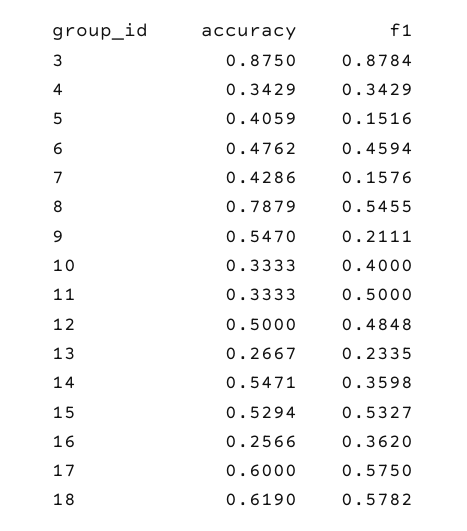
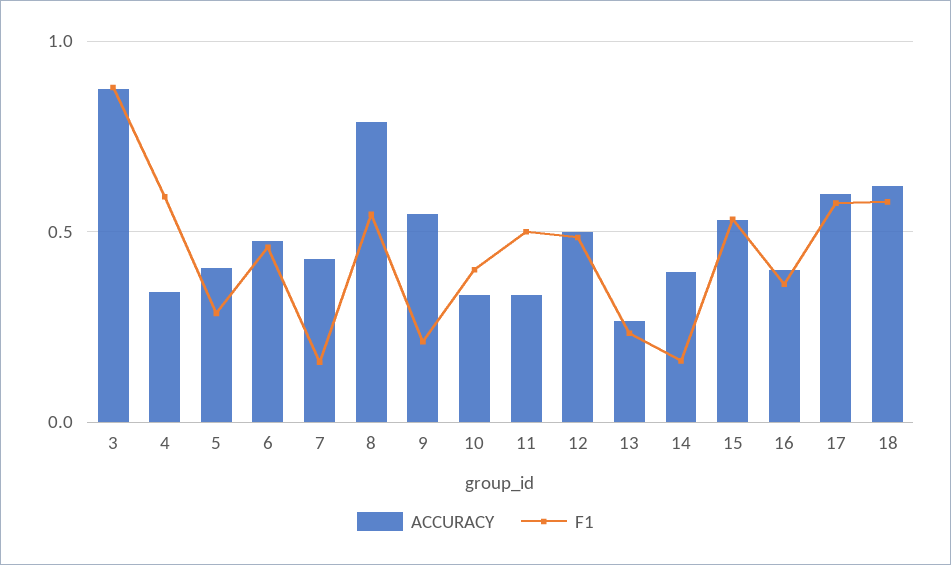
  {
    "accuracy": {
      "3": 0.875,
      "4": 0.3429,
      "5": 0.4059,
      "6": 0.4762,
      "7": 0.4286,
      "8": 0.7879,
      "9": 0.547,
      "10": 0.3333,
      "11": 0.3333,
      "12": 0.5,
      "13": 0.2667,
-     "14": 0.5471,
+     "14": 0.4,
      "15": 0.5294,
-     "16": 0.2566,
+     "16": 0.4,
      "17": 0.6,
      "18": 0.619
    },
    "f1": {
      "3": 0.8784,
-     "4": 0.3429,
+     "4": 0.6,
-     "5": 0.1516,
+     "5": 0.3,
      "6": 0.4594,
      "7": 0.1576,
      "8": 0.5455,
      "9": 0.2111,
      "10": 0.4,
      "11": 0.5,
      "12": 0.4848,
      "13": 0.2335,
-     "14": 0.3598,
+     "14": 0.15,
      "15": 0.5327,
      "16": 0.362,
      "17": 0.575,
      "18": 0.5782
    }
  }

